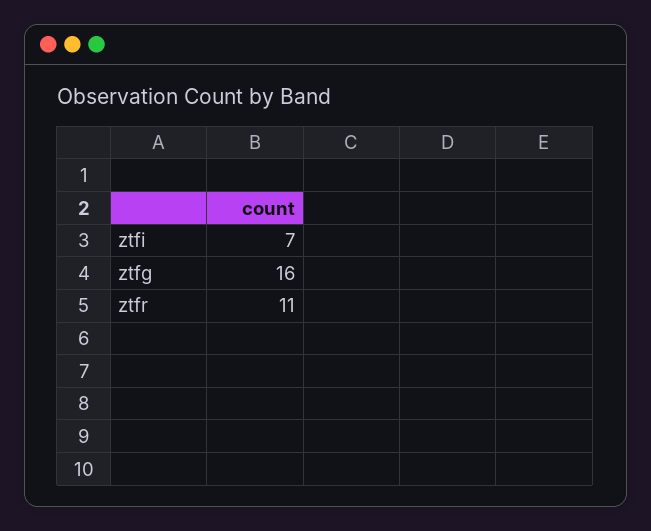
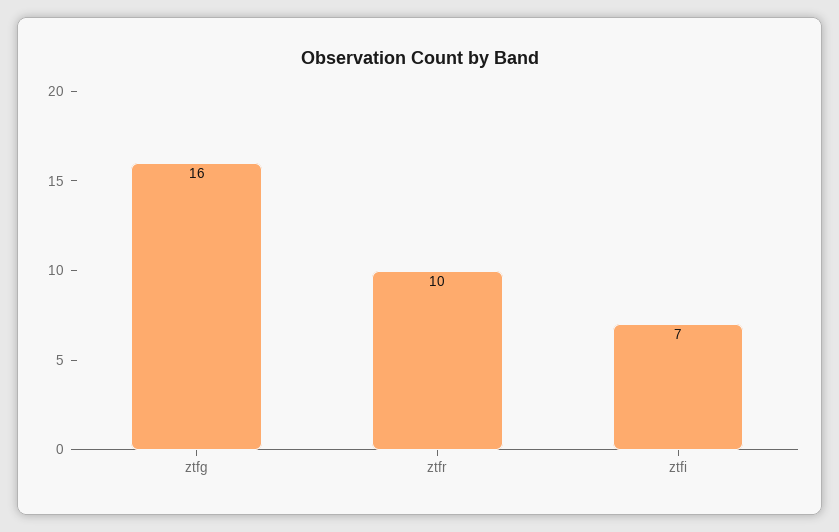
  {
    "ztfi": 7,
    "ztfg": 16,
-   "ztfr": 11
+   "ztfr": 10
  }

